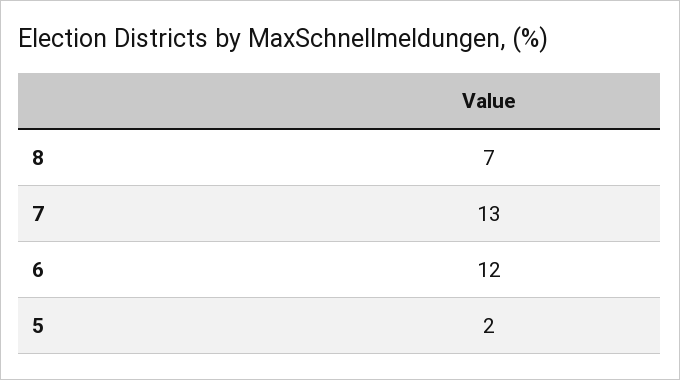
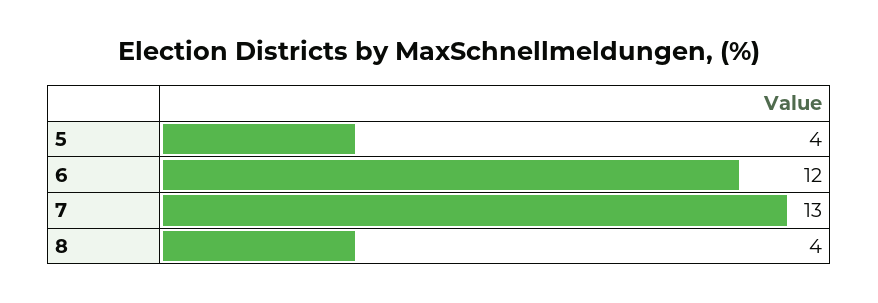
  {
-   "8": 7,
+   "8": 4,
    "7": 13,
    "6": 12,
-   "5": 2
+   "5": 4
  }

